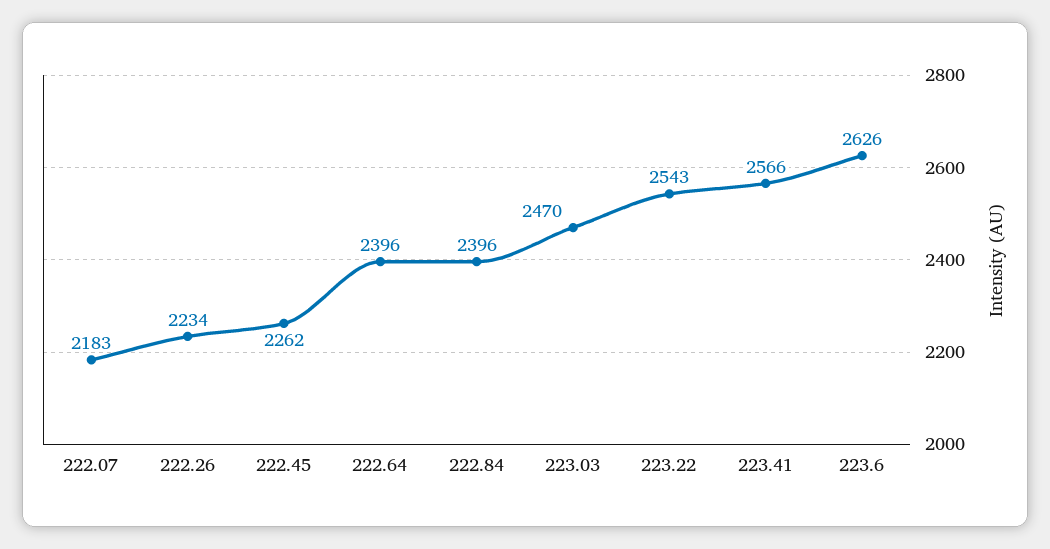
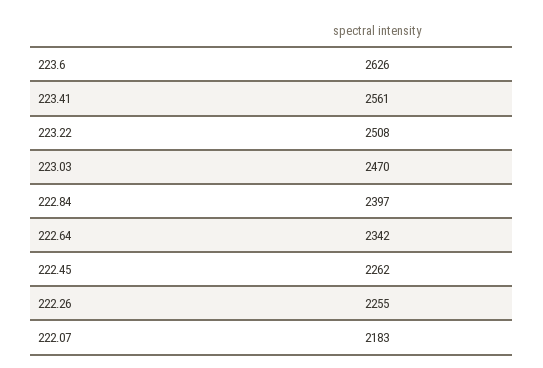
  {
    "222.07": 2183,
-   "222.26": 2234,
+   "222.26": 2255,
    "222.45": 2262,
-   "222.64": 2396,
+   "222.64": 2342,
-   "222.84": 2396,
+   "222.84": 2397,
    "223.03": 2470,
-   "223.22": 2543,
+   "223.22": 2508,
-   "223.41": 2566,
+   "223.41": 2561,
    "223.6": 2626
  }

